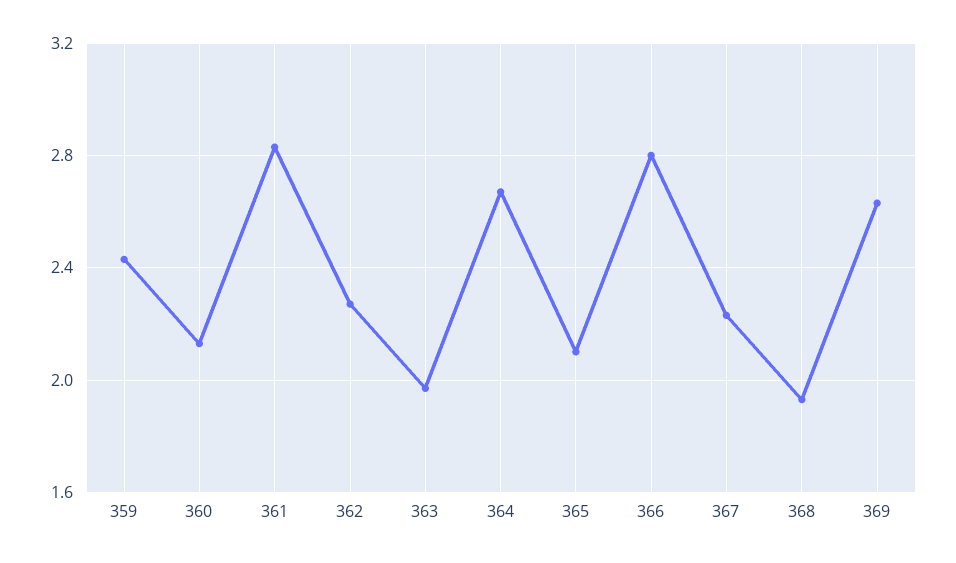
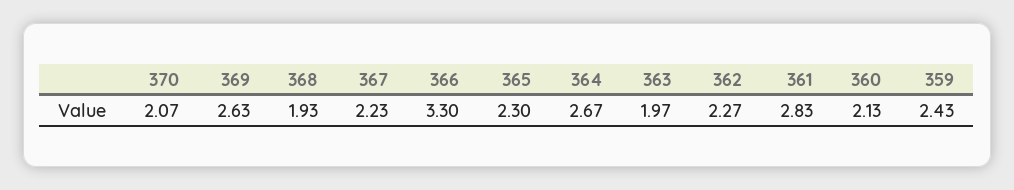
  {
    "359": 2.43,
    "360": 2.13,
    "361": 2.83,
    "362": 2.27,
    "363": 1.97,
    "364": 2.67,
-   "365": 2.1,
+   "365": 2.3,
-   "366": 2.8,
+   "366": 3.3,
    "367": 2.23,
    "368": 1.93,
-   "369": 2.63
+   "369": 2.63,
+   "370": 2.07
  }

